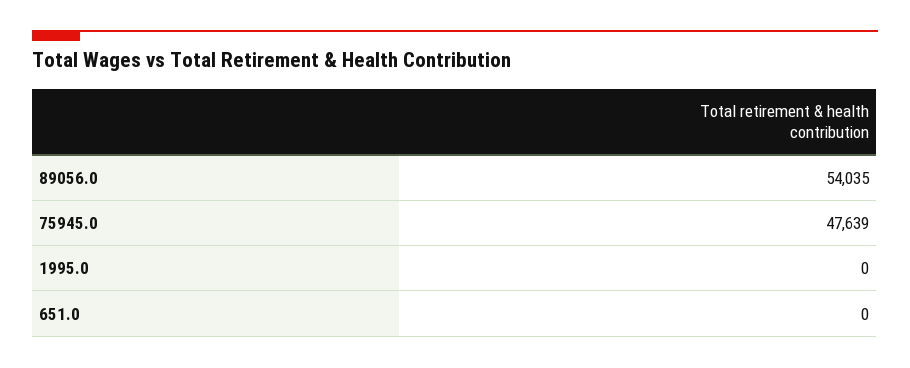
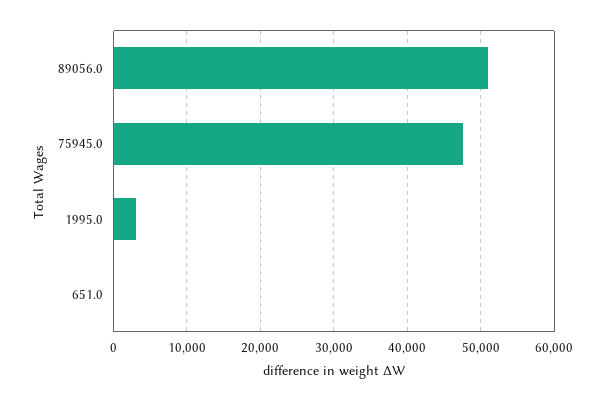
  {
-   "89056.0": 54035,
+   "89056.0": 51000,
    "75945.0": 47639,
-   "1995.0": 0,
+   "1995.0": 3000,
    "651.0": 0
  }

